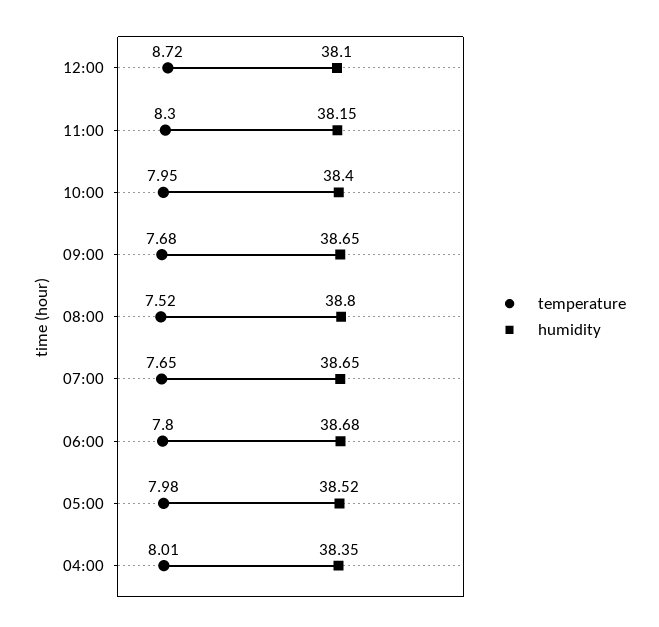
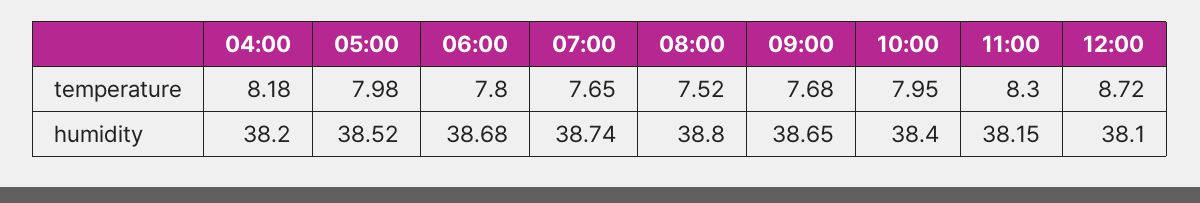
  {
    "temperature": {
      "12:00": 8.72,
      "11:00": 8.3,
      "10:00": 7.95,
      "09:00": 7.68,
      "08:00": 7.52,
      "07:00": 7.65,
      "06:00": 7.8,
      "05:00": 7.98,
-     "04:00": 8.01
+     "04:00": 8.18
    },
    "humidity": {
      "12:00": 38.1,
      "11:00": 38.15,
      "10:00": 38.4,
      "09:00": 38.65,
      "08:00": 38.8,
-     "07:00": 38.65,
+     "07:00": 38.74,
      "06:00": 38.68,
      "05:00": 38.52,
-     "04:00": 38.35
+     "04:00": 38.2
    }
  }

